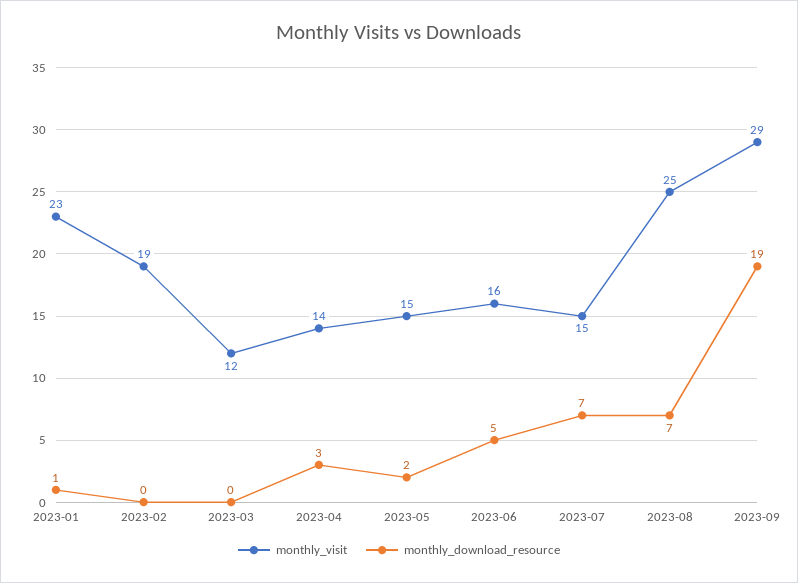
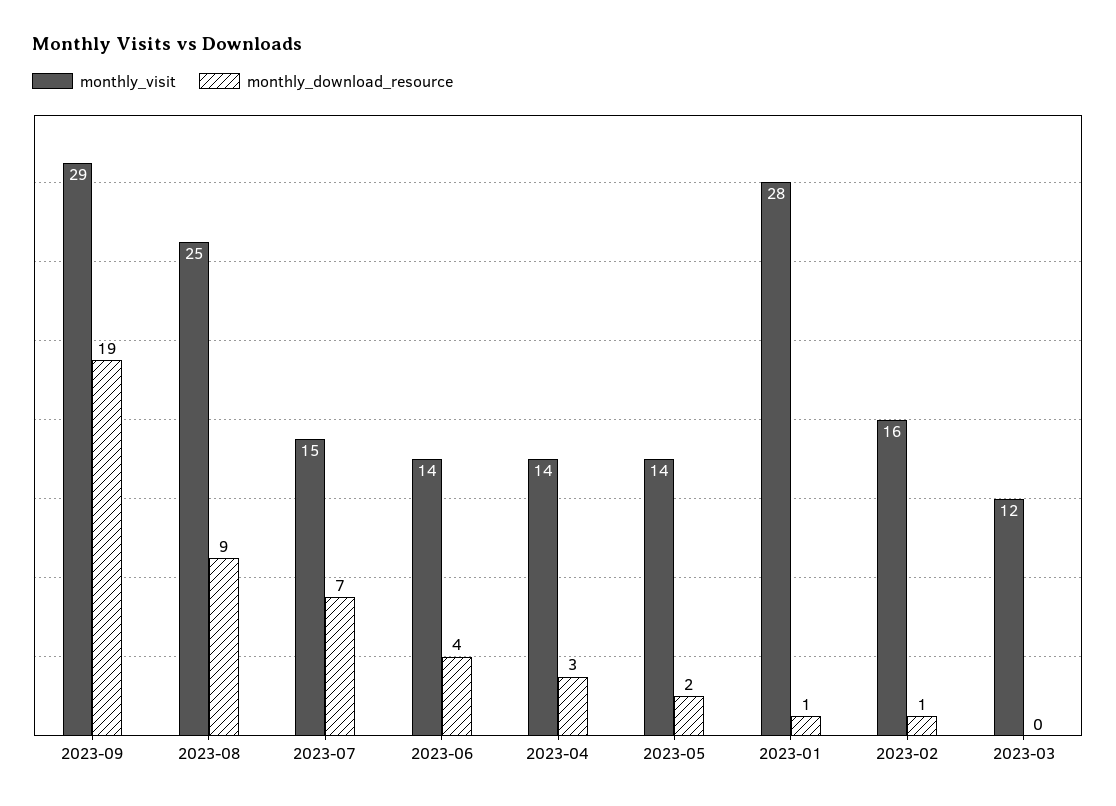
  {
    "monthly_visit": {
-     "2023-01": 23,
+     "2023-01": 28,
-     "2023-02": 19,
+     "2023-02": 16,
      "2023-03": 12,
      "2023-04": 14,
-     "2023-05": 15,
+     "2023-05": 14,
-     "2023-06": 16,
+     "2023-06": 14,
      "2023-07": 15,
      "2023-08": 25,
      "2023-09": 29
    },
    "monthly_download_resource": {
      "2023-01": 1,
-     "2023-02": 0,
+     "2023-02": 1,
      "2023-03": 0,
      "2023-04": 3,
      "2023-05": 2,
-     "2023-06": 5,
+     "2023-06": 4,
      "2023-07": 7,
-     "2023-08": 7,
+     "2023-08": 9,
      "2023-09": 19
    }
  }

